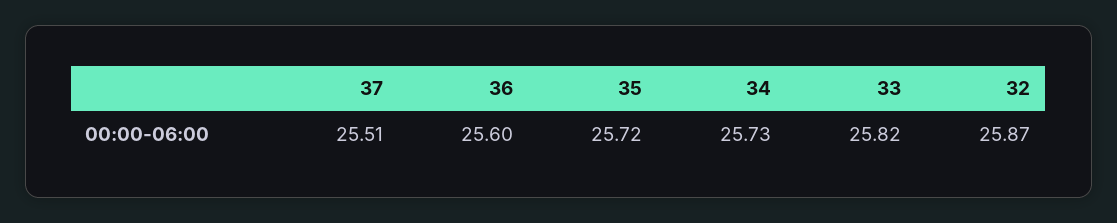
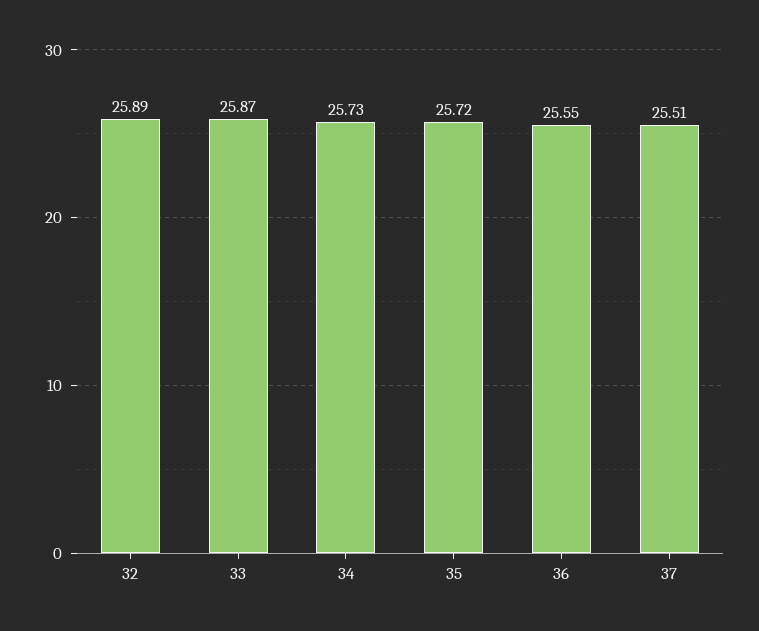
  {
    "37": 25.51,
-   "36": 25.6,
+   "36": 25.55,
    "35": 25.72,
    "34": 25.73,
-   "33": 25.82,
+   "33": 25.87,
-   "32": 25.87
+   "32": 25.89
  }

